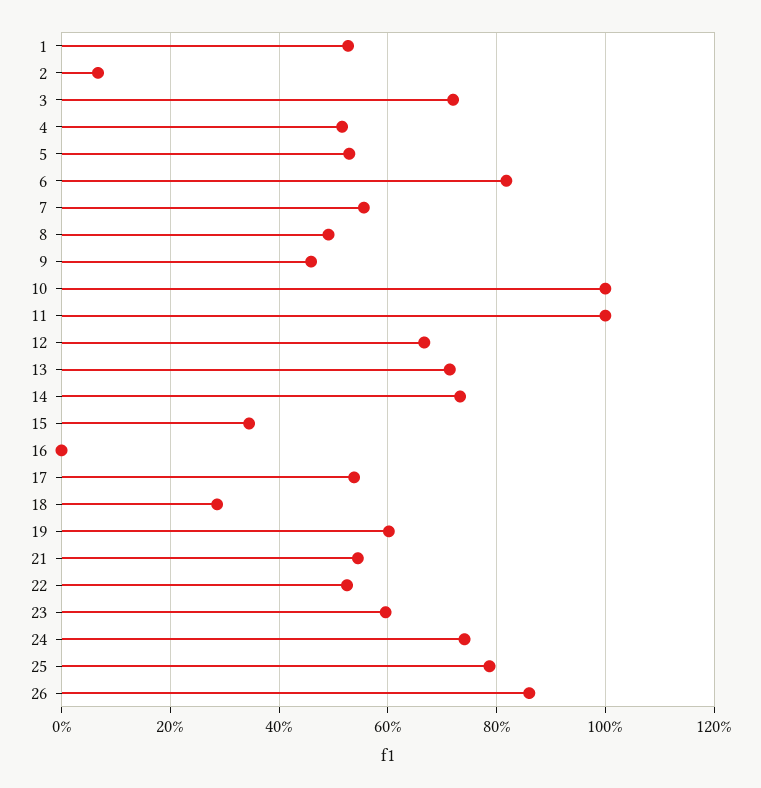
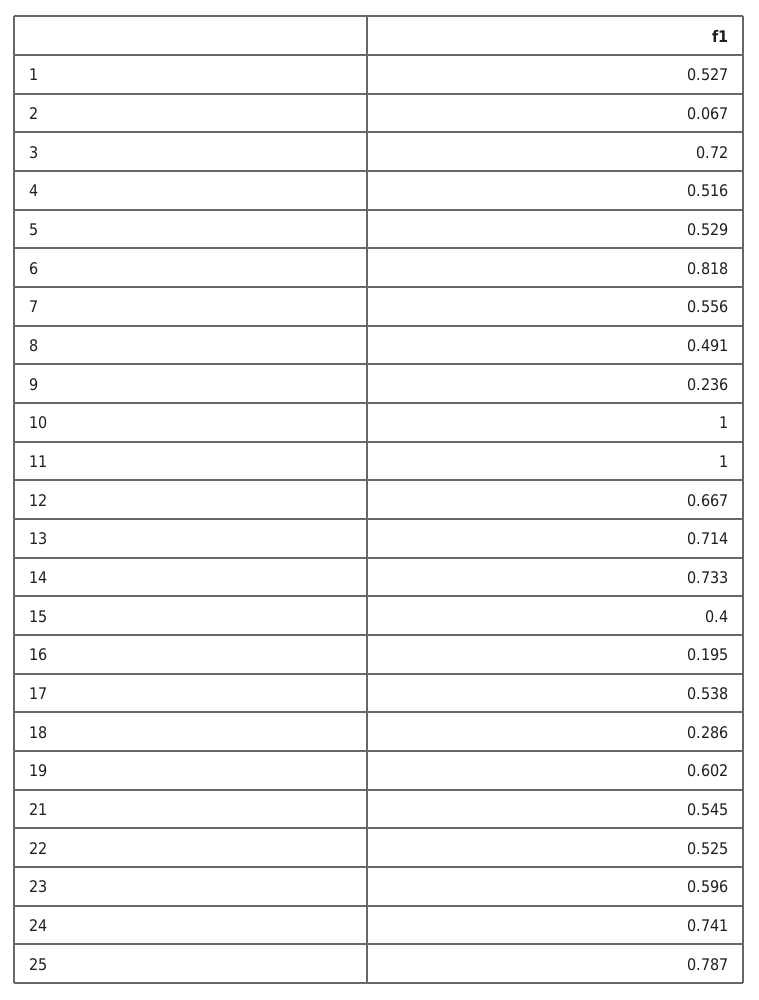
  {
    "1": 0.527,
    "2": 0.067,
    "3": 0.72,
    "4": 0.516,
    "5": 0.529,
    "6": 0.818,
    "7": 0.556,
    "8": 0.491,
-   "9": 0.46,
+   "9": 0.236,
    "10": 1,
    "11": 1,
    "12": 0.667,
    "13": 0.714,
    "14": 0.733,
-   "15": 0.34,
+   "15": 0.4,
-   "16": 0,
+   "16": 0.195,
    "17": 0.538,
    "18": 0.286,
    "19": 0.602,
    "21": 0.545,
    "22": 0.525,
    "23": 0.596,
    "24": 0.741,
-   "25": 0.787,
+   "25": 0.787
-   "26": 0.86
  }

